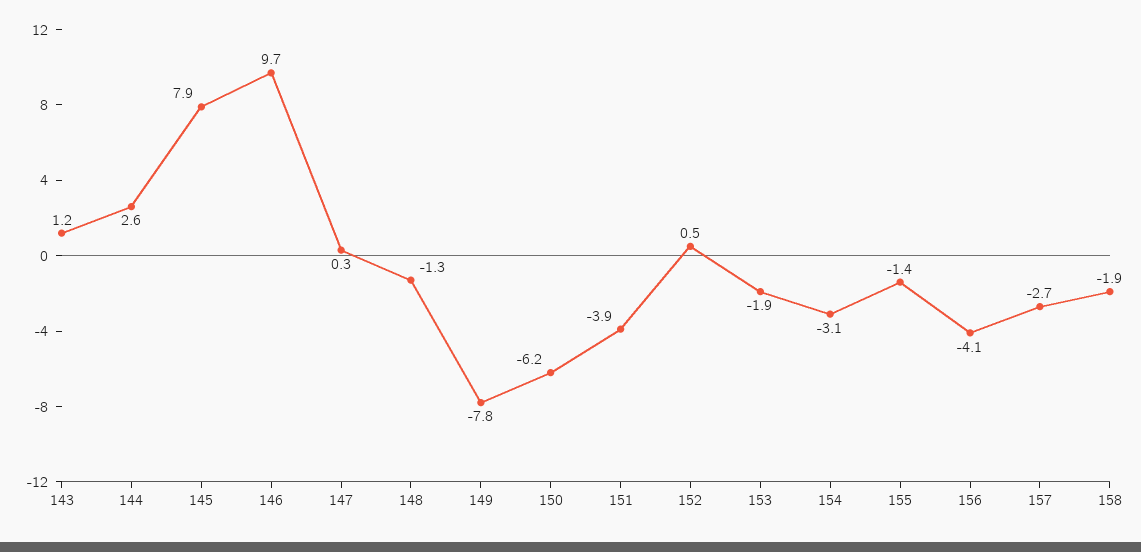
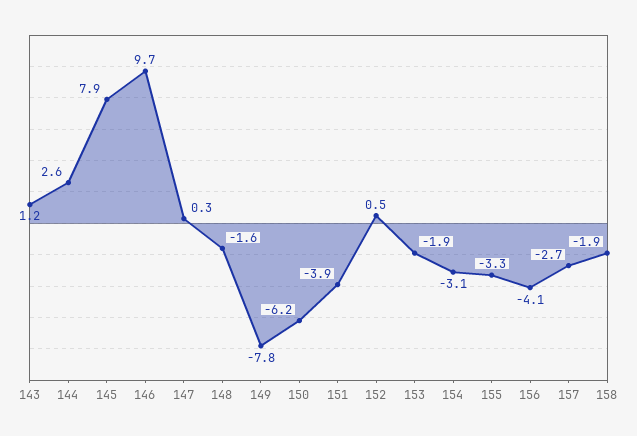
  {
    "143": 1.2,
    "144": 2.6,
    "145": 7.9,
    "146": 9.7,
    "147": 0.3,
-   "148": -1.3,
+   "148": -1.6,
    "149": -7.8,
    "150": -6.2,
    "151": -3.9,
    "152": 0.5,
    "153": -1.9,
    "154": -3.1,
-   "155": -1.4,
+   "155": -3.3,
    "156": -4.1,
    "157": -2.7,
    "158": -1.9
  }

